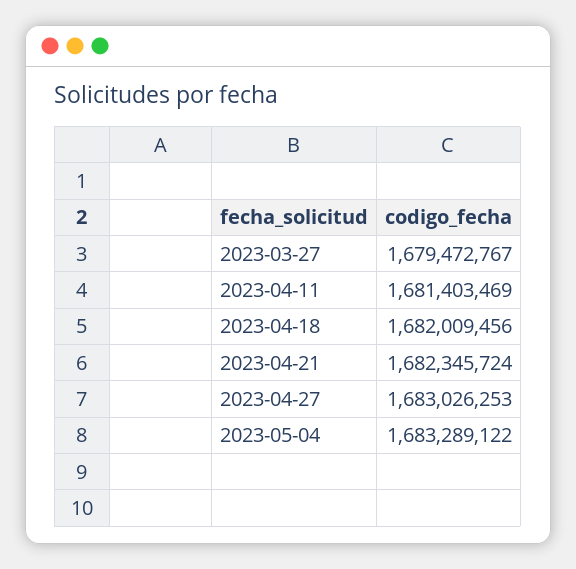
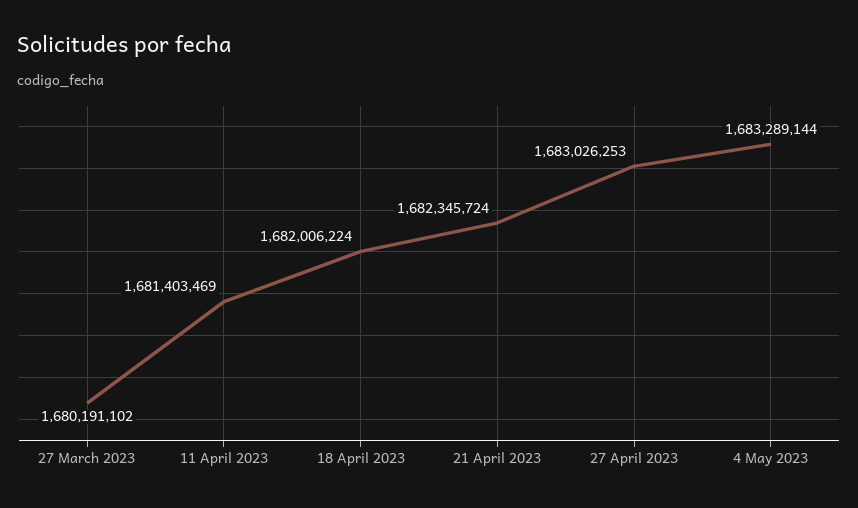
  {
-   "2023-03-27": 1679472767,
+   "2023-03-27": 1680191102,
    "2023-04-11": 1681403469,
-   "2023-04-18": 1682009456,
+   "2023-04-18": 1682006224,
    "2023-04-21": 1682345724,
    "2023-04-27": 1683026253,
-   "2023-05-04": 1683289122
+   "2023-05-04": 1683289144
  }

